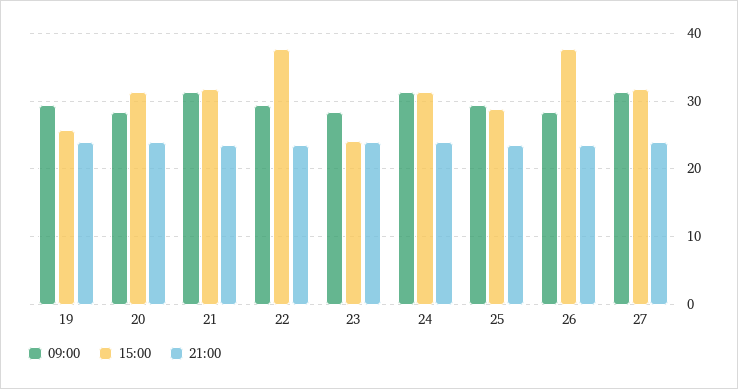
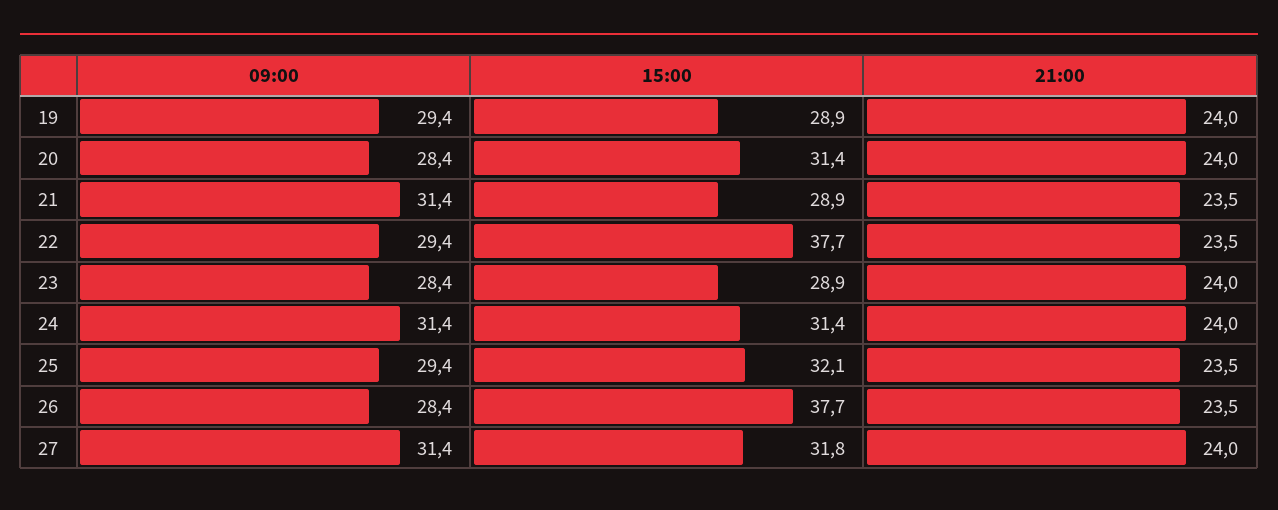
  {
    "09:00": {
      "19": 29.4,
      "20": 28.4,
      "21": 31.4,
      "22": 29.4,
      "23": 28.4,
      "24": 31.4,
      "25": 29.4,
      "26": 28.4,
      "27": 31.4
    },
    "15:00": {
-     "19": 26,
+     "19": 28.9,
      "20": 31.4,
-     "21": 32,
+     "21": 28.9,
      "22": 37.7,
-     "23": 24,
+     "23": 28.9,
      "24": 31.4,
-     "25": 29,
+     "25": 32.1,
      "26": 37.7,
      "27": 31.8
    },
    "21:00": {
      "19": 24,
      "20": 24,
      "21": 23.5,
      "22": 23.5,
      "23": 24,
      "24": 24,
      "25": 23.5,
      "26": 23.5,
      "27": 24
    }
  }

